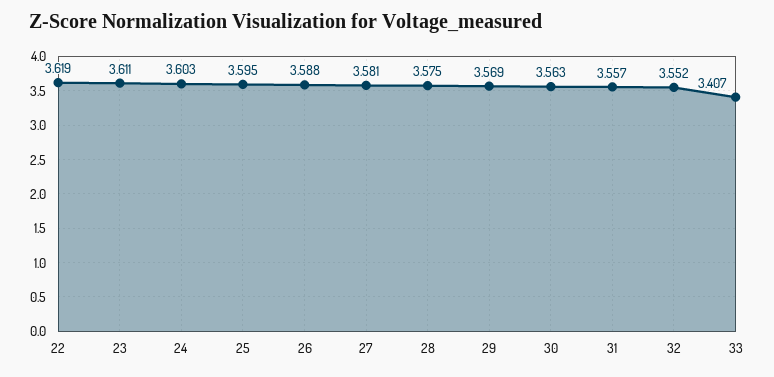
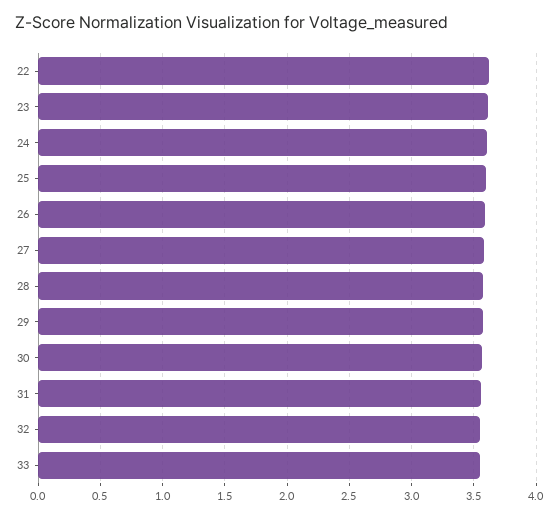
  {
    "22": 3.619,
    "23": 3.611,
    "24": 3.603,
    "25": 3.595,
    "26": 3.588,
    "27": 3.581,
    "28": 3.575,
    "29": 3.569,
    "30": 3.563,
    "31": 3.557,
    "32": 3.552,
-   "33": 3.407
+   "33": 3.55
  }

